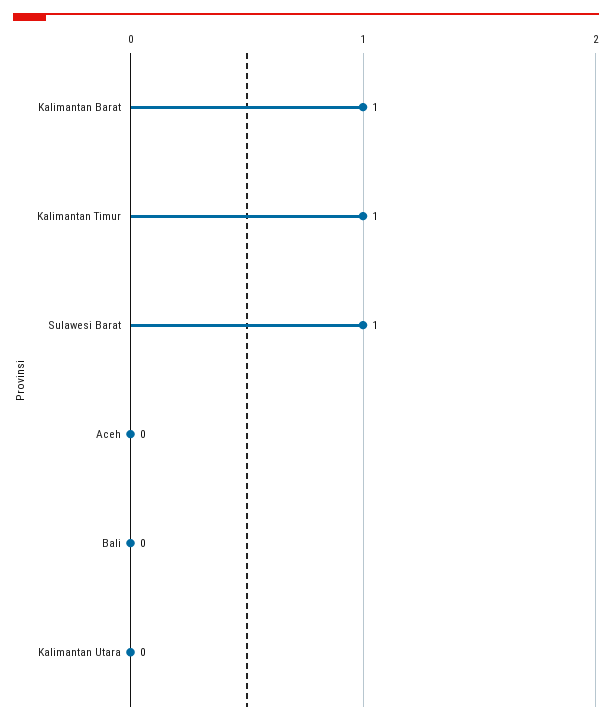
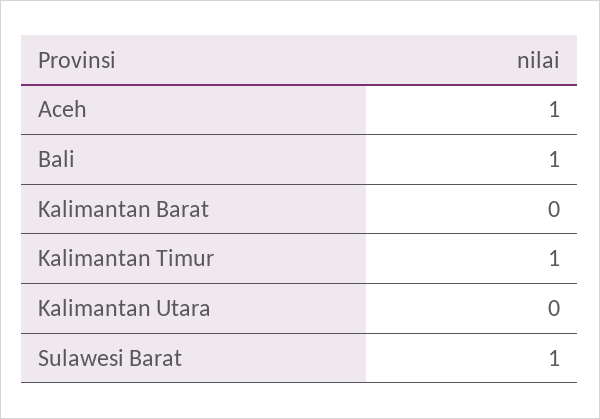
  {
-   "Kalimantan Barat": 1,
+   "Kalimantan Barat": 0,
    "Kalimantan Timur": 1,
    "Sulawesi Barat": 1,
-   "Aceh": 0,
+   "Aceh": 1,
-   "Bali": 0,
+   "Bali": 1,
    "Kalimantan Utara": 0
  }

